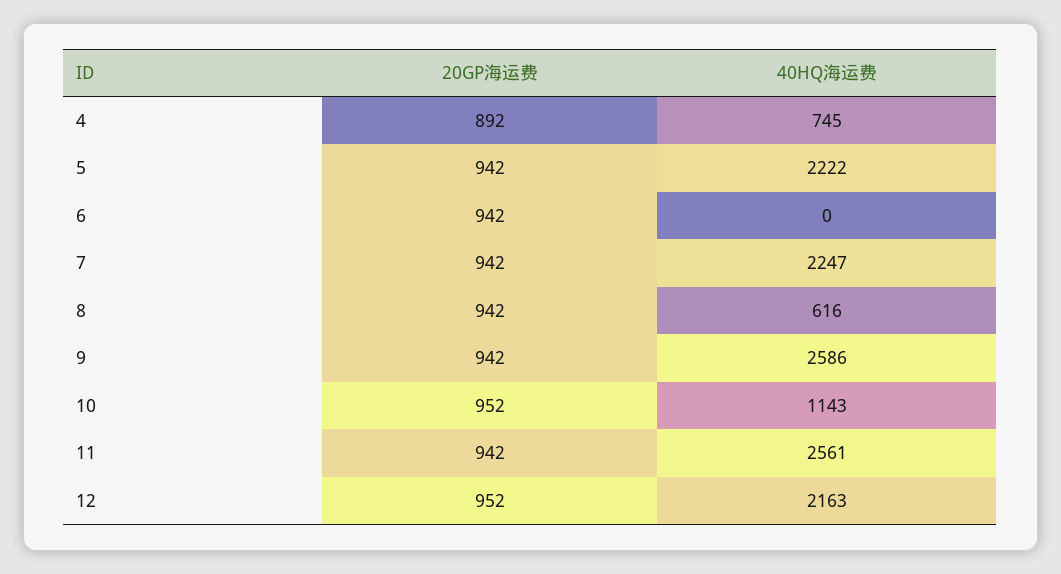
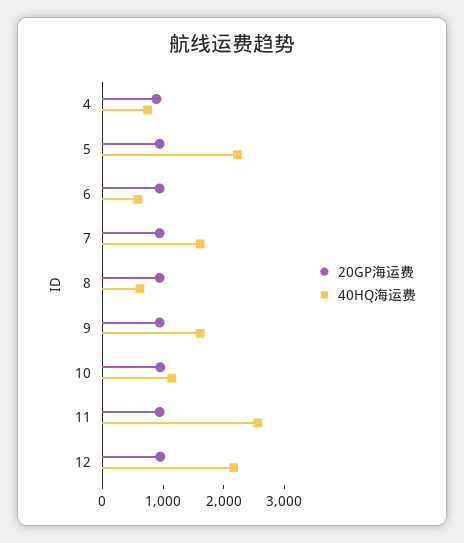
  {
    "20GP海运费": {
      "4": 892,
      "5": 942,
      "6": 942,
      "7": 942,
      "8": 942,
      "9": 942,
      "10": 952,
      "11": 942,
      "12": 952
    },
    "40HQ海运费": {
      "4": 745,
      "5": 2222,
-     "6": 0,
+     "6": 600,
-     "7": 2247,
+     "7": 1600,
      "8": 616,
-     "9": 2586,
+     "9": 1600,
      "10": 1143,
      "11": 2561,
      "12": 2163
    }
  }

